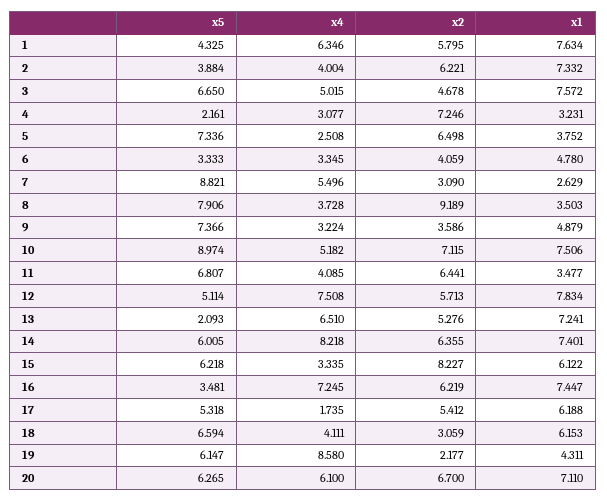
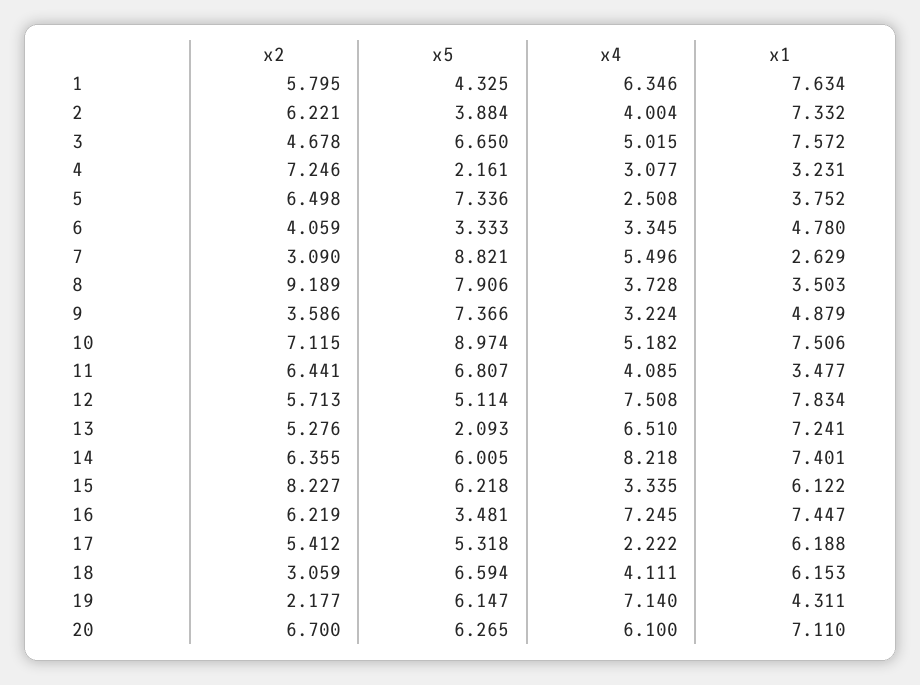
  {
    "x5": {
      "1": 4.325,
      "2": 3.884,
      "3": 6.65,
      "4": 2.161,
      "5": 7.336,
      "6": 3.333,
      "7": 8.821,
      "8": 7.906,
      "9": 7.366,
      "10": 8.974,
      "11": 6.807,
      "12": 5.114,
      "13": 2.093,
      "14": 6.005,
      "15": 6.218,
      "16": 3.481,
      "17": 5.318,
      "18": 6.594,
      "19": 6.147,
      "20": 6.265
    },
    "x4": {
      "1": 6.346,
      "2": 4.004,
      "3": 5.015,
      "4": 3.077,
      "5": 2.508,
      "6": 3.345,
      "7": 5.496,
      "8": 3.728,
      "9": 3.224,
      "10": 5.182,
      "11": 4.085,
      "12": 7.508,
      "13": 6.51,
      "14": 8.218,
      "15": 3.335,
      "16": 7.245,
-     "17": 1.735,
+     "17": 2.222,
      "18": 4.111,
-     "19": 8.58,
+     "19": 7.14,
      "20": 6.1
    },
    "x2": {
      "1": 5.795,
      "2": 6.221,
      "3": 4.678,
      "4": 7.246,
      "5": 6.498,
      "6": 4.059,
      "7": 3.09,
      "8": 9.189,
      "9": 3.586,
      "10": 7.115,
      "11": 6.441,
      "12": 5.713,
      "13": 5.276,
      "14": 6.355,
      "15": 8.227,
      "16": 6.219,
      "17": 5.412,
      "18": 3.059,
      "19": 2.177,
      "20": 6.7
    },
    "x1": {
      "1": 7.634,
      "2": 7.332,
      "3": 7.572,
      "4": 3.231,
      "5": 3.752,
      "6": 4.78,
      "7": 2.629,
      "8": 3.503,
      "9": 4.879,
      "10": 7.506,
      "11": 3.477,
      "12": 7.834,
      "13": 7.241,
      "14": 7.401,
      "15": 6.122,
      "16": 7.447,
      "17": 6.188,
      "18": 6.153,
      "19": 4.311,
      "20": 7.11
    }
  }

